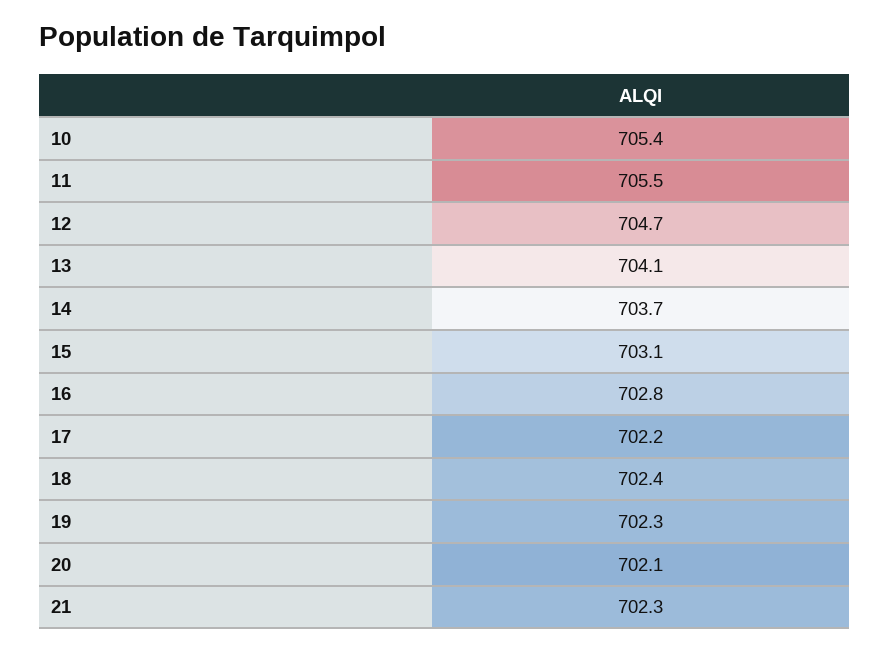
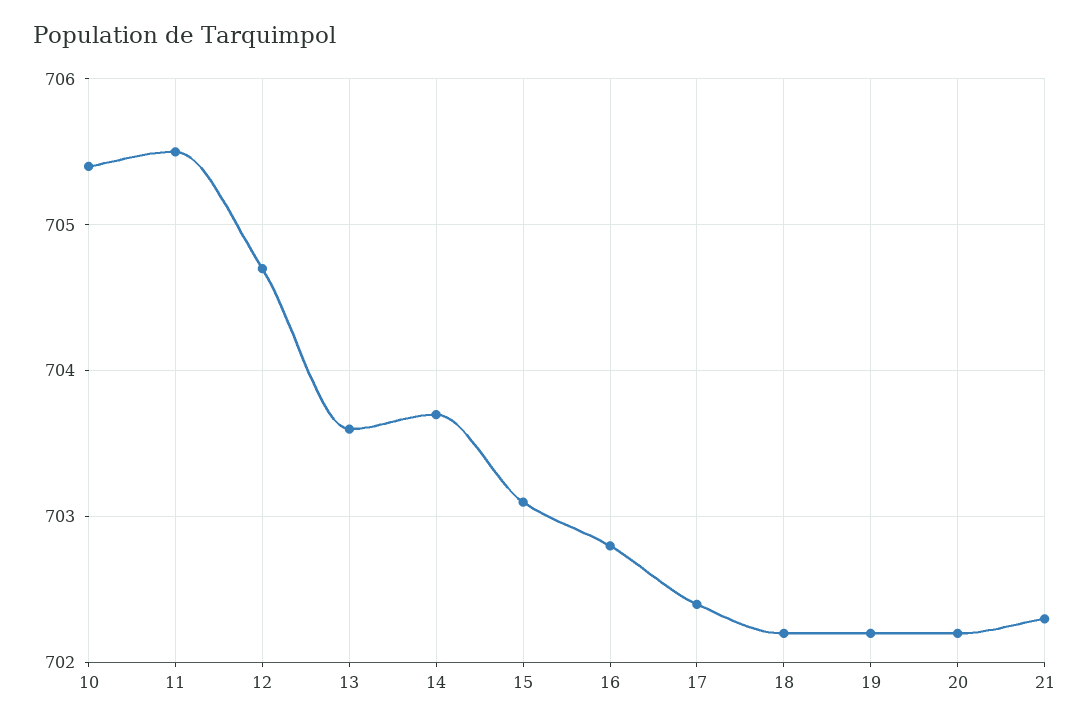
  {
    "10": 705.4,
    "11": 705.5,
    "12": 704.7,
-   "13": 704.1,
+   "13": 703.6,
    "14": 703.7,
    "15": 703.1,
    "16": 702.8,
-   "17": 702.2,
+   "17": 702.4,
-   "18": 702.4,
+   "18": 702.2,
-   "19": 702.3,
+   "19": 702.2,
-   "20": 702.1,
+   "20": 702.2,
    "21": 702.3
  }

